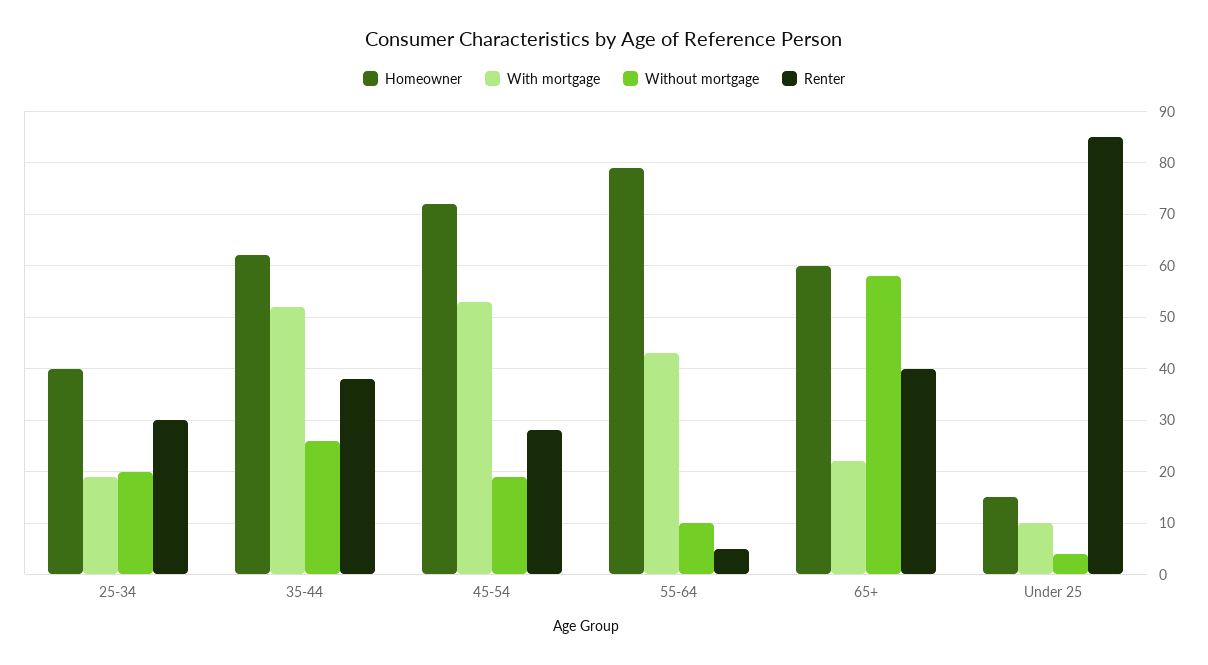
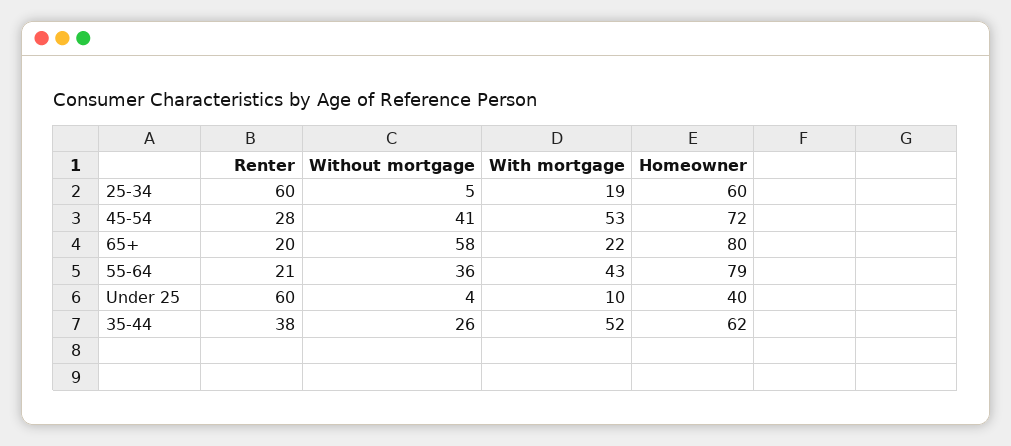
  {
    "Homeowner": {
-     "25-34": 40,
+     "25-34": 60,
      "35-44": 62,
      "45-54": 72,
      "55-64": 79,
-     "65+": 60,
+     "65+": 80,
-     "Under 25": 15
+     "Under 25": 40
    },
    "With mortgage": {
      "25-34": 19,
      "35-44": 52,
      "45-54": 53,
      "55-64": 43,
      "65+": 22,
      "Under 25": 10
    },
    "Without mortgage": {
-     "25-34": 20,
+     "25-34": 5,
      "35-44": 26,
-     "45-54": 20,
+     "45-54": 41,
-     "55-64": 10,
+     "55-64": 36,
      "65+": 58,
      "Under 25": 4
    },
    "Renter": {
-     "25-34": 30,
+     "25-34": 60,
      "35-44": 38,
      "45-54": 28,
-     "55-64": 5,
+     "55-64": 21,
-     "65+": 40,
+     "65+": 20,
-     "Under 25": 85
+     "Under 25": 60
    }
  }

